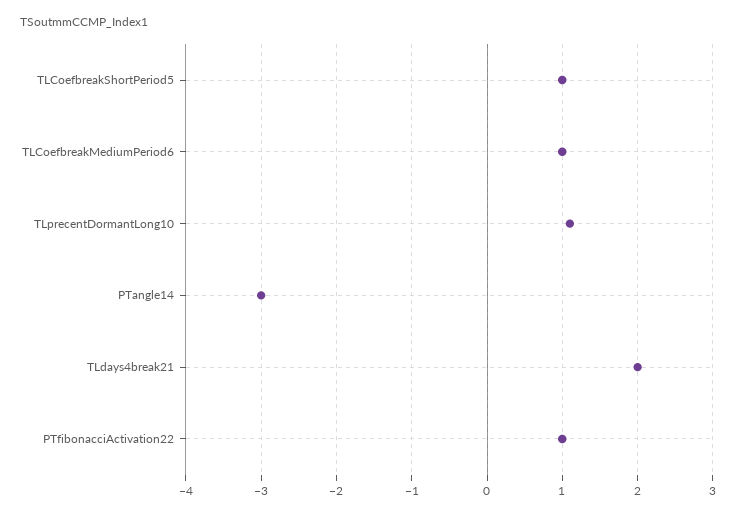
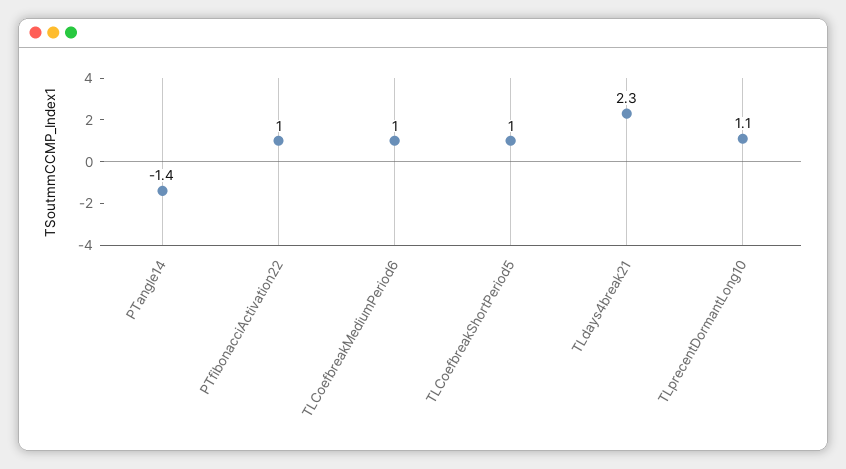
  {
    "TLCoefbreakShortPeriod5": 1,
    "TLCoefbreakMediumPeriod6": 1,
    "TLprecentDormantLong10": 1.1,
-   "PTangle14": -3,
+   "PTangle14": -1.4,
-   "TLdays4break21": 2,
+   "TLdays4break21": 2.3,
    "PTfibonacciActivation22": 1
  }

